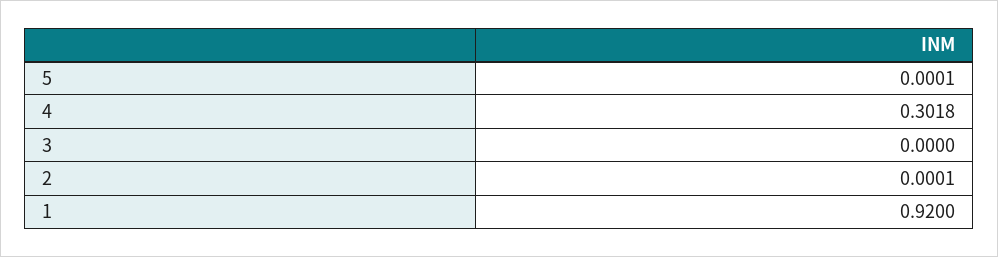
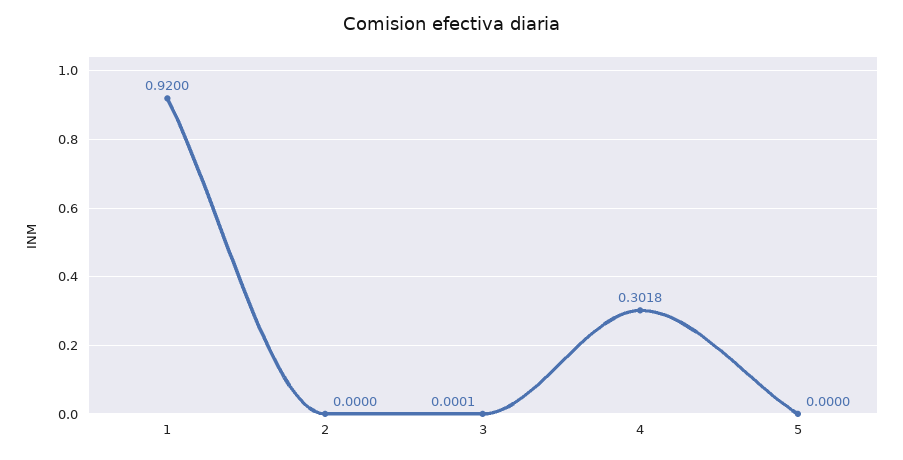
  {
-   "5": 0.0001,
+   "5": 0,
    "4": 0.3018,
-   "3": 0,
+   "3": 0.0001,
-   "2": 0.0001,
+   "2": 0,
    "1": 0.92
  }

